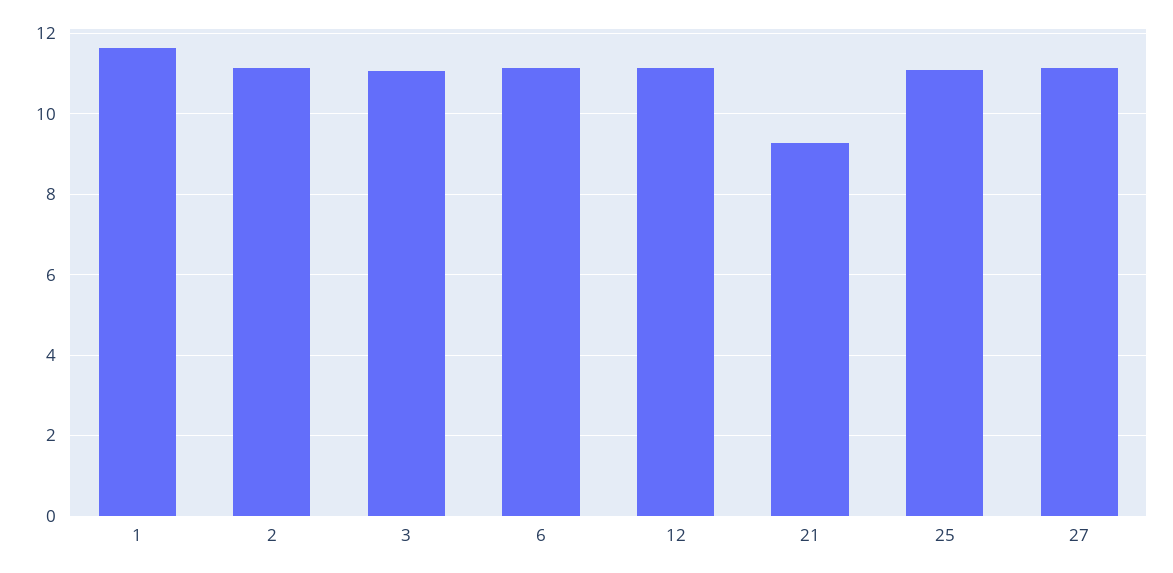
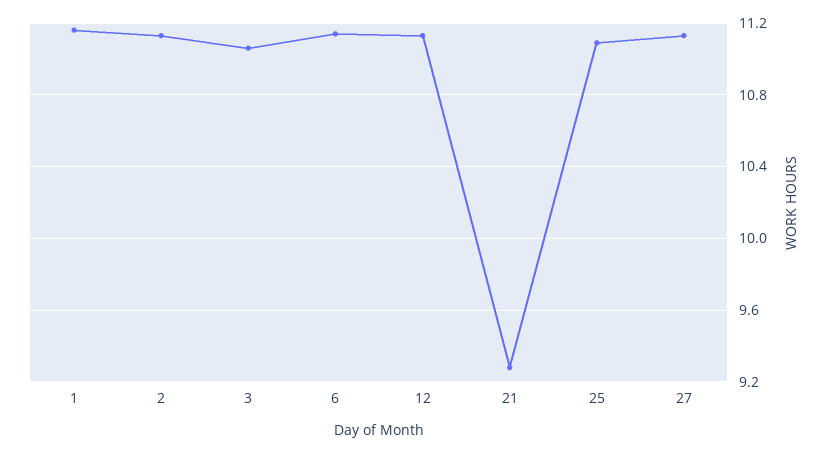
  {
-   "1": 11.6,
+   "1": 11.15,
    "2": 11.15,
    "3": 11.05,
    "6": 11.15,
    "12": 11.15,
    "21": 9.3,
    "25": 11.1,
    "27": 11.15
  }

